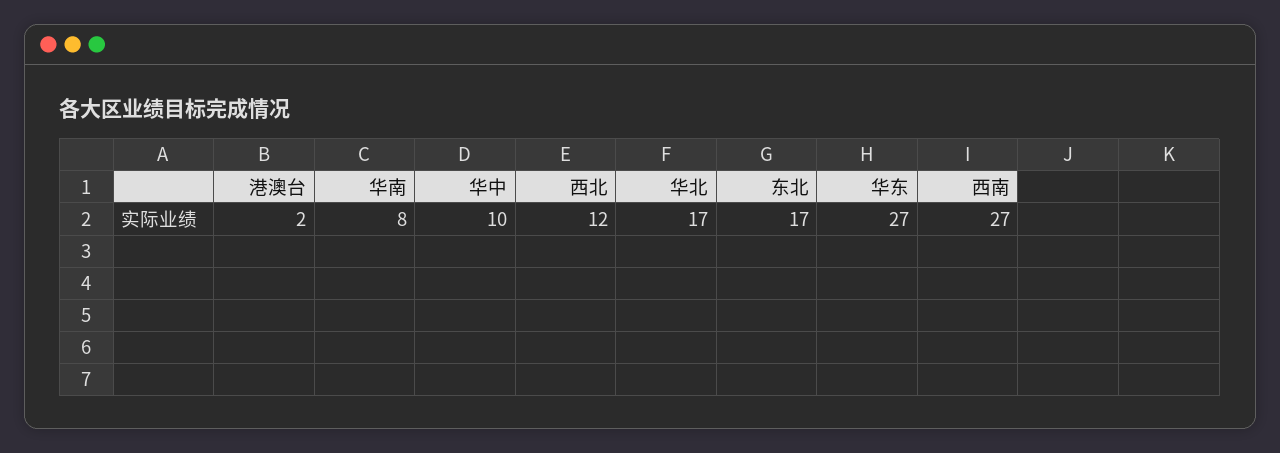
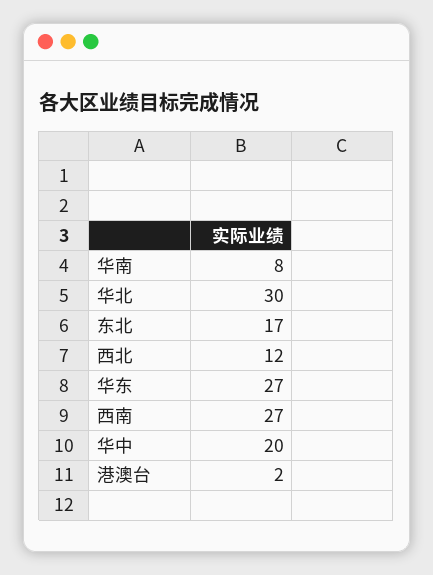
  {
    "港澳台": 2,
    "华南": 8,
-   "华中": 10,
+   "华中": 20,
    "西北": 12,
-   "华北": 17,
+   "华北": 30,
    "东北": 17,
    "华东": 27,
    "西南": 27
  }

